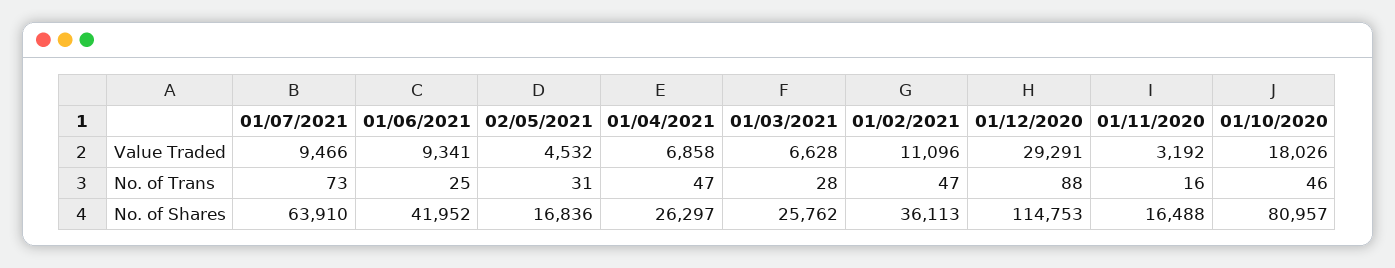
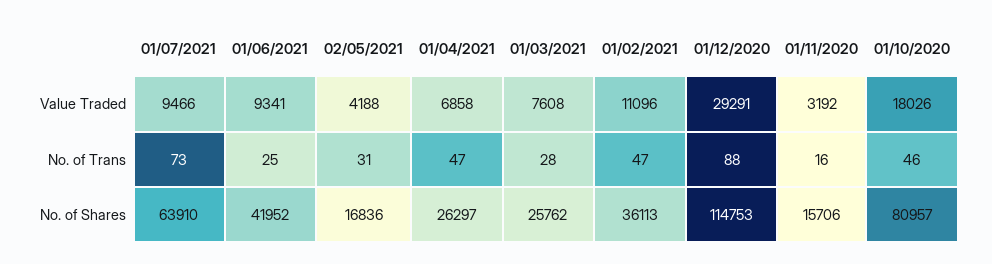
  {
    "01/07/2021": {
      "Value Traded": 9466,
      "No. of Trans": 73,
      "No. of Shares": 63910
    },
    "01/06/2021": {
      "Value Traded": 9341,
      "No. of Trans": 25,
      "No. of Shares": 41952
    },
    "02/05/2021": {
-     "Value Traded": 4532,
+     "Value Traded": 4188,
      "No. of Trans": 31,
      "No. of Shares": 16836
    },
    "01/04/2021": {
      "Value Traded": 6858,
      "No. of Trans": 47,
      "No. of Shares": 26297
    },
    "01/03/2021": {
-     "Value Traded": 6628,
+     "Value Traded": 7608,
      "No. of Trans": 28,
      "No. of Shares": 25762
    },
    "01/02/2021": {
      "Value Traded": 11096,
      "No. of Trans": 47,
      "No. of Shares": 36113
    },
    "01/12/2020": {
      "Value Traded": 29291,
      "No. of Trans": 88,
      "No. of Shares": 114753
    },
    "01/11/2020": {
      "Value Traded": 3192,
      "No. of Trans": 16,
-     "No. of Shares": 16488
+     "No. of Shares": 15706
    },
    "01/10/2020": {
      "Value Traded": 18026,
      "No. of Trans": 46,
      "No. of Shares": 80957
    }
  }

